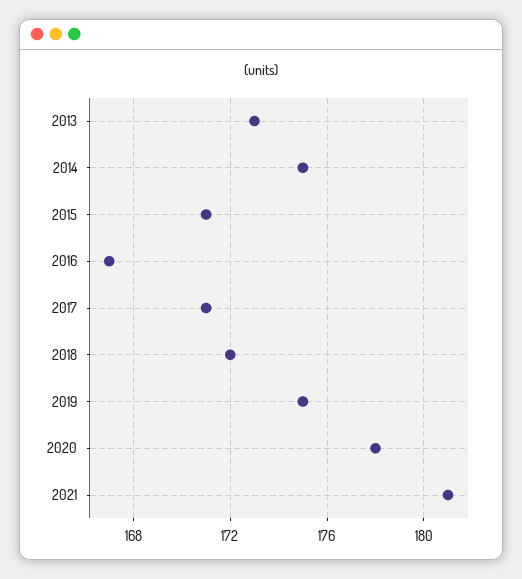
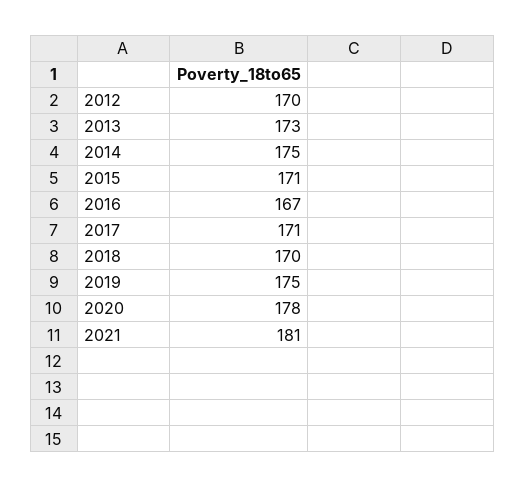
  {
    "2013": 173,
    "2014": 175,
    "2015": 171,
    "2016": 167,
    "2017": 171,
-   "2018": 172,
+   "2018": 170,
    "2019": 175,
    "2020": 178,
-   "2021": 181
+   "2021": 181,
+   "2012": 170
  }

